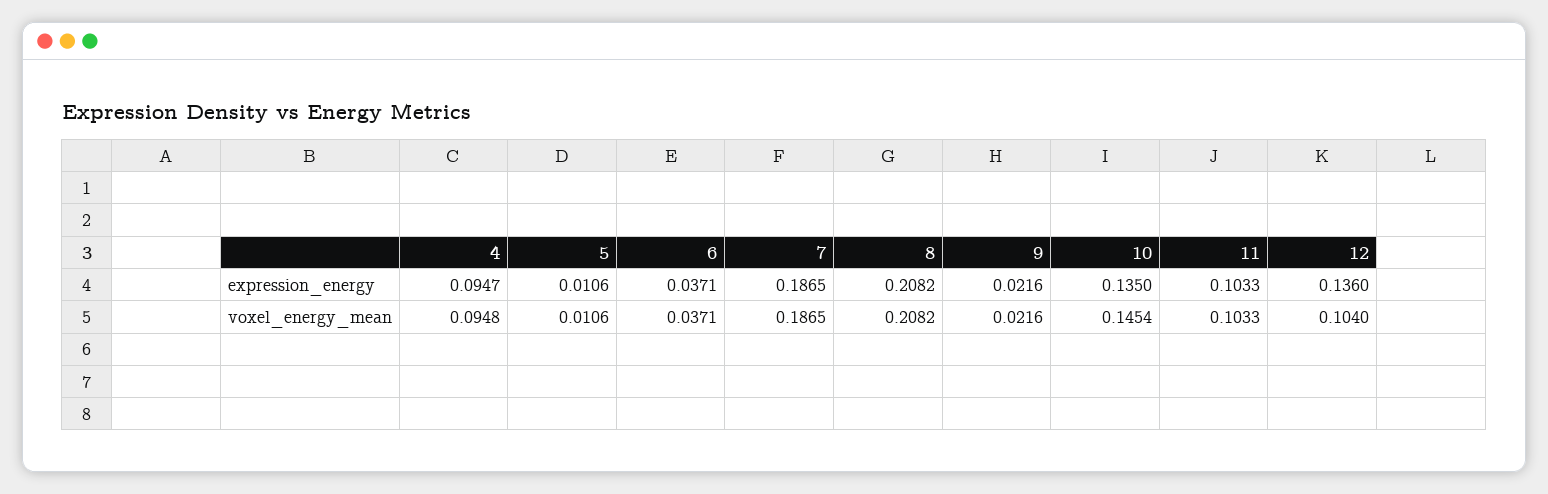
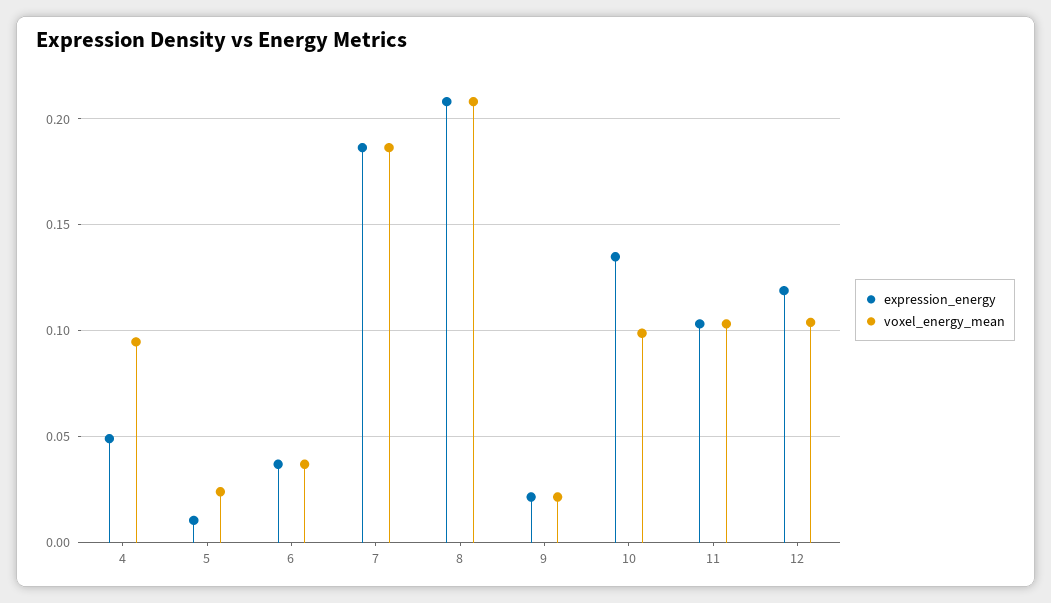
  {
    "expression_energy": {
-     "4": 0.0947,
+     "4": 0.05,
      "5": 0.0106,
      "6": 0.0371,
      "7": 0.1865,
      "8": 0.2082,
      "9": 0.0216,
      "10": 0.135,
      "11": 0.1033,
-     "12": 0.136
+     "12": 0.12
    },
    "voxel_energy_mean": {
      "4": 0.0948,
-     "5": 0.0106,
+     "5": 0.025,
      "6": 0.0371,
      "7": 0.1865,
      "8": 0.2082,
      "9": 0.0216,
-     "10": 0.1454,
+     "10": 0.1,
      "11": 0.1033,
      "12": 0.104
    }
  }

